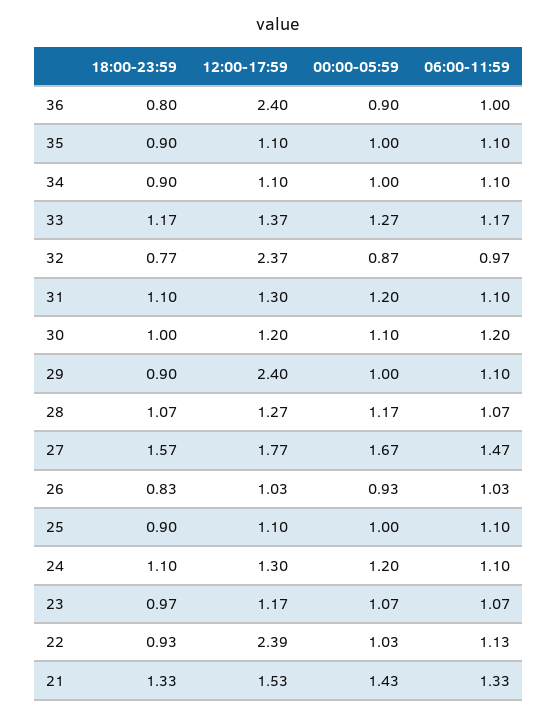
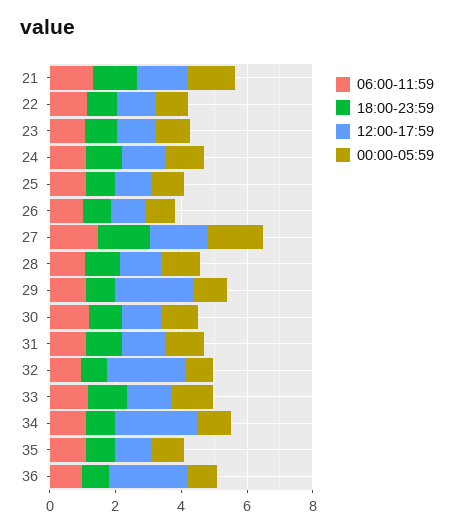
  {
    "18:00-23:59": {
      "36": 0.8,
      "35": 0.9,
      "34": 0.9,
      "33": 1.17,
      "32": 0.77,
      "31": 1.1,
      "30": 1,
      "29": 0.9,
      "28": 1.07,
      "27": 1.57,
      "26": 0.83,
      "25": 0.9,
      "24": 1.1,
      "23": 0.97,
      "22": 0.93,
      "21": 1.33
    },
    "12:00-17:59": {
      "36": 2.4,
      "35": 1.1,
-     "34": 1.1,
+     "34": 2.5,
      "33": 1.37,
      "32": 2.37,
      "31": 1.3,
      "30": 1.2,
      "29": 2.4,
      "28": 1.27,
      "27": 1.77,
      "26": 1.03,
      "25": 1.1,
      "24": 1.3,
      "23": 1.17,
-     "22": 2.39,
+     "22": 1,
      "21": 1.53
    },
    "00:00-05:59": {
      "36": 0.9,
      "35": 1,
      "34": 1,
      "33": 1.27,
      "32": 0.87,
      "31": 1.2,
      "30": 1.1,
      "29": 1,
      "28": 1.17,
      "27": 1.67,
      "26": 0.93,
      "25": 1,
      "24": 1.2,
      "23": 1.07,
      "22": 1.03,
      "21": 1.43
    },
    "06:00-11:59": {
      "36": 1,
      "35": 1.1,
      "34": 1.1,
      "33": 1.17,
      "32": 0.97,
      "31": 1.1,
      "30": 1.2,
      "29": 1.1,
      "28": 1.07,
      "27": 1.47,
      "26": 1.03,
      "25": 1.1,
      "24": 1.1,
      "23": 1.07,
      "22": 1.13,
      "21": 1.33
    }
  }

